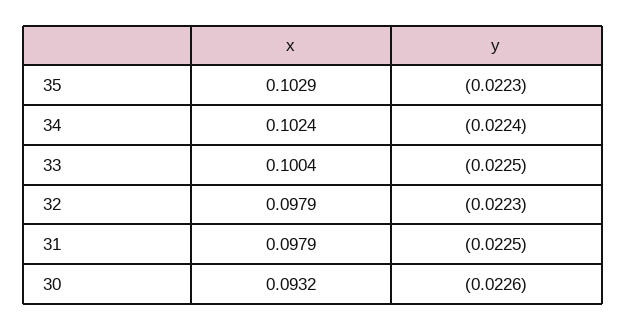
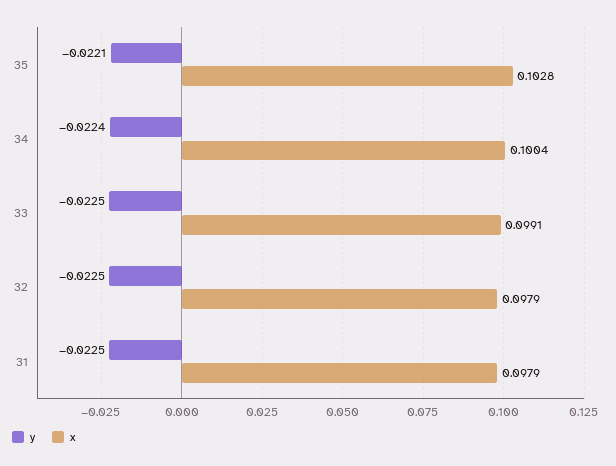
  {
    "x": {
-     "35": 0.1029,
+     "35": 0.1028,
-     "34": 0.1024,
+     "34": 0.1004,
-     "33": 0.1004,
+     "33": 0.0991,
      "32": 0.0979,
-     "31": 0.0979,
+     "31": 0.0979
-     "30": 0.0932
    },
    "y": {
-     "35": -0.0223,
+     "35": -0.0221,
      "34": -0.0224,
      "33": -0.0225,
-     "32": -0.0223,
+     "32": -0.0225,
-     "31": -0.0225,
+     "31": -0.0225
-     "30": -0.0226
    }
  }

